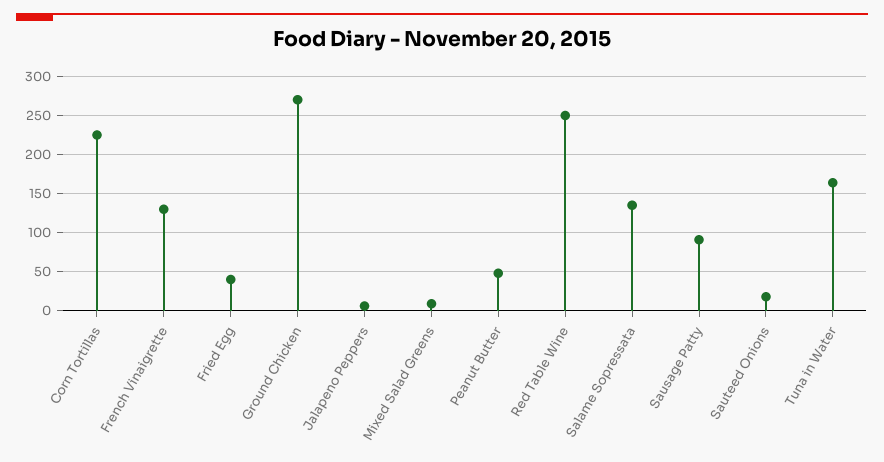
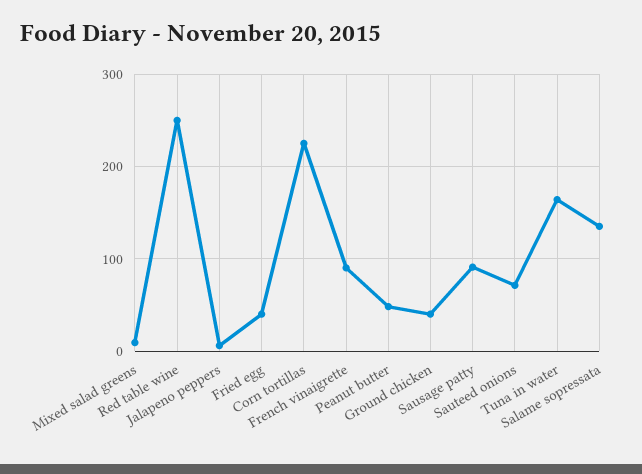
  {
    "Corn Tortillas": 230,
-   "French Vinaigrette": 130,
+   "French Vinaigrette": 90,
    "Fried Egg": 40,
-   "Ground Chicken": 270,
+   "Ground Chicken": 40,
    "Jalapeno Peppers": 10,
    "Mixed Salad Greens": 10,
    "Peanut Butter": 50,
    "Red Table Wine": 250,
    "Salame Sopressata": 140,
    "Sausage Patty": 90,
-   "Sauteed Onions": 20,
+   "Sauteed Onions": 70,
    "Tuna in Water": 160
  }

